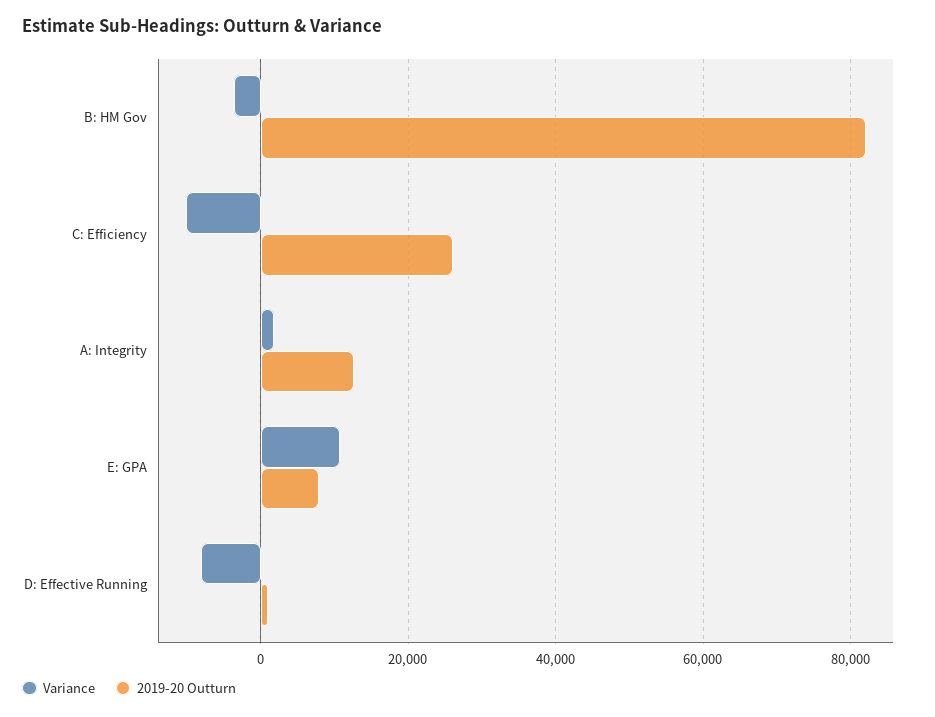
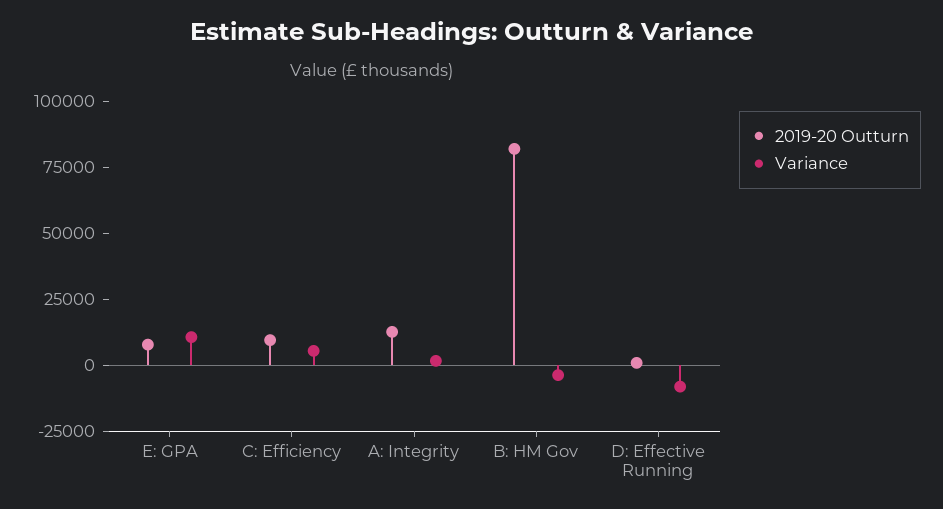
  {
    "Variance": {
      "B: HM Gov": -4000,
-     "C: Efficiency": -10000,
+     "C: Efficiency": 5000,
      "A: Integrity": 2000,
      "E: GPA": 10000,
      "D: Effective Running": -8000
    },
    "2019-20 Outturn": {
      "B: HM Gov": 82000,
-     "C: Efficiency": 26000,
+     "C: Efficiency": 10000,
      "A: Integrity": 12000,
      "E: GPA": 8000,
      "D: Effective Running": 0
    }
  }

